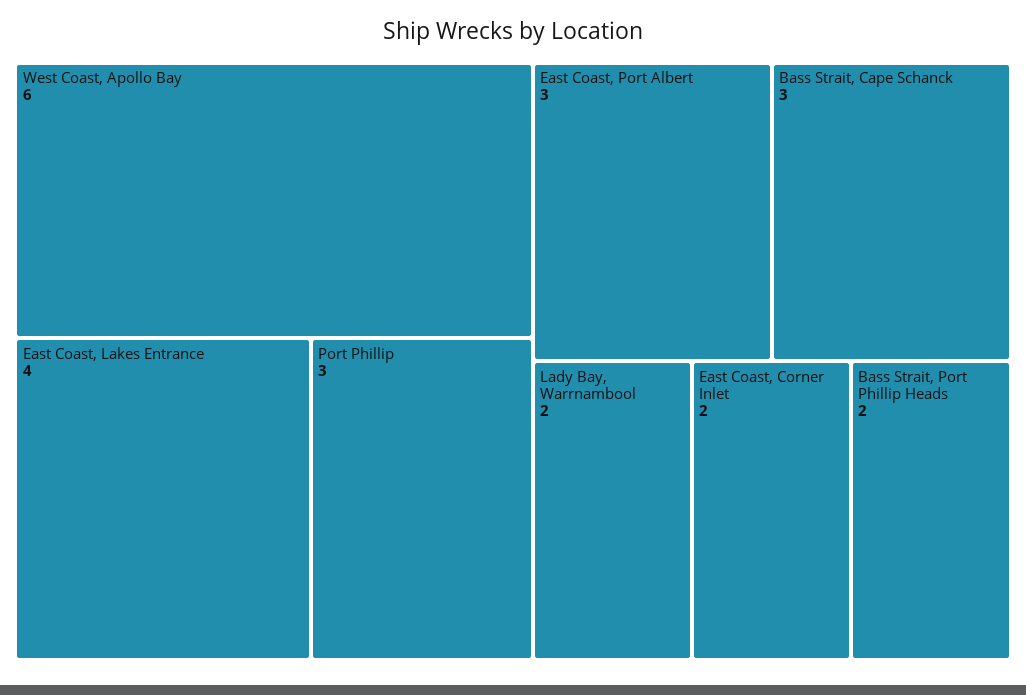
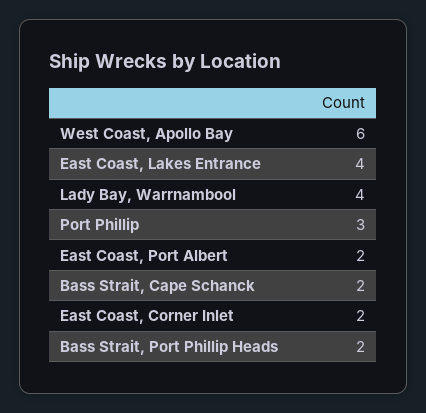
  {
    "West Coast, Apollo Bay": 6,
    "East Coast, Lakes Entrance": 4,
    "Port Phillip": 3,
-   "East Coast, Port Albert": 3,
+   "East Coast, Port Albert": 2,
-   "Bass Strait, Cape Schanck": 3,
+   "Bass Strait, Cape Schanck": 2,
-   "Lady Bay, Warrnambool": 2,
+   "Lady Bay, Warrnambool": 4,
    "East Coast, Corner Inlet": 2,
    "Bass Strait, Port Phillip Heads": 2
  }

